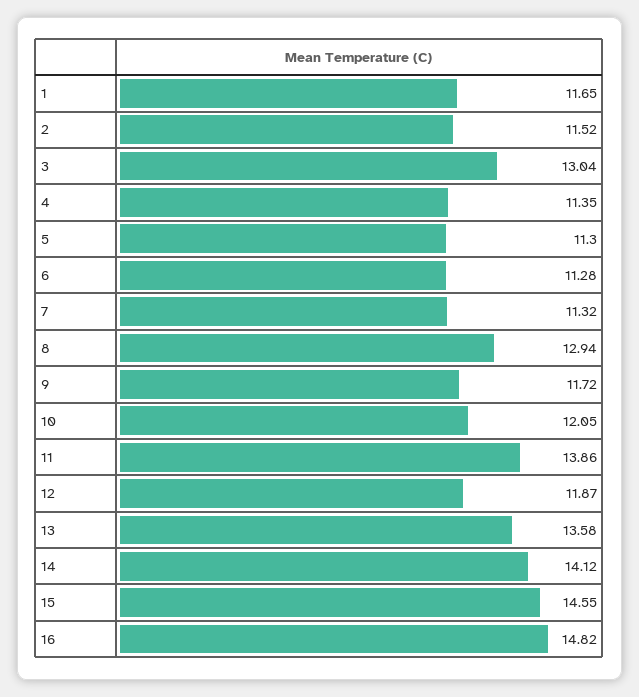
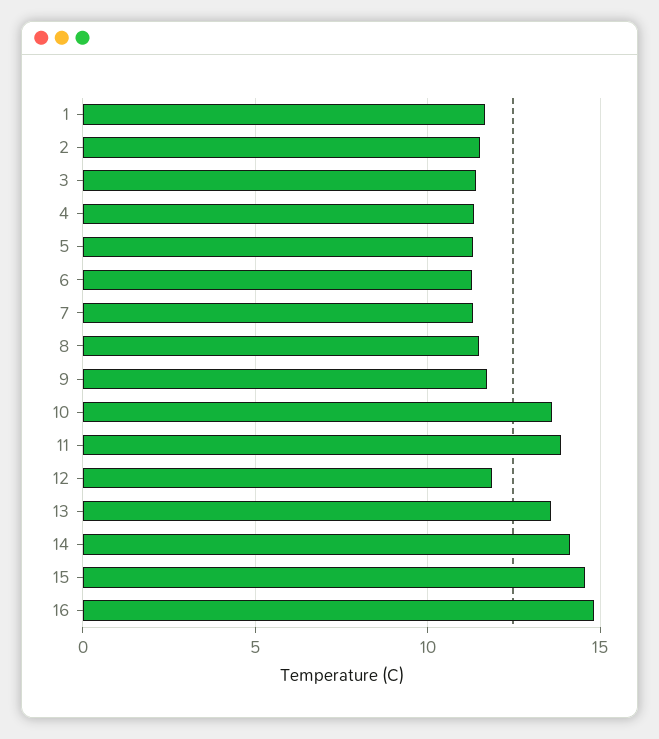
  {
    "1": 11.65,
    "2": 11.52,
-   "3": 13.04,
+   "3": 11.5,
    "4": 11.35,
    "5": 11.3,
    "6": 11.28,
    "7": 11.32,
-   "8": 12.94,
+   "8": 11.5,
    "9": 11.72,
-   "10": 12.05,
+   "10": 13.5,
    "11": 13.86,
    "12": 11.87,
    "13": 13.58,
    "14": 14.12,
    "15": 14.55,
    "16": 14.82
  }

